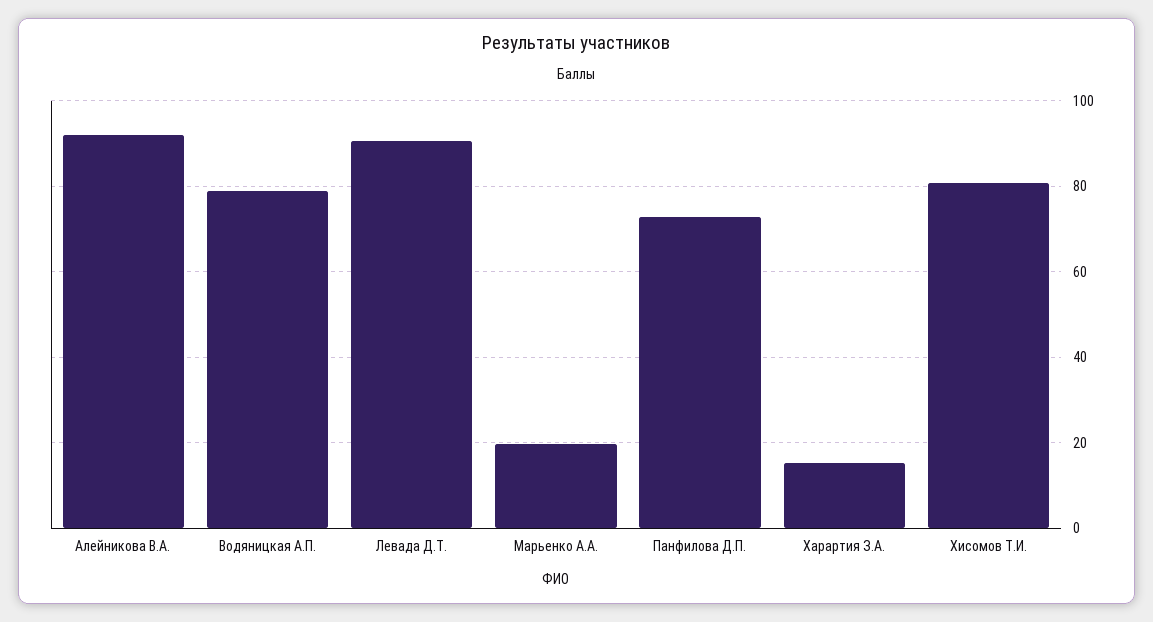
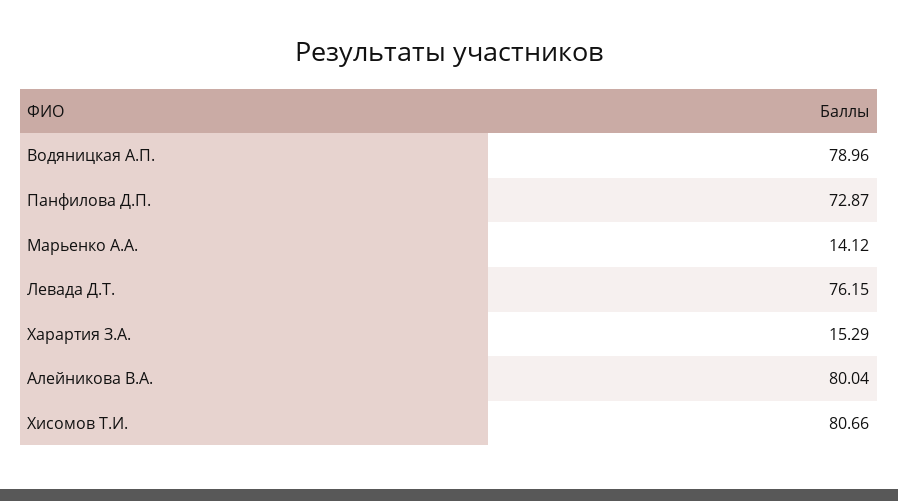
  {
-   "Алейникова В.А.": 92,
+   "Алейникова В.А.": 80.04,
    "Водяницкая А.П.": 78.96,
-   "Левада Д.Т.": 90,
+   "Левада Д.Т.": 76.15,
-   "Марьенко А.А.": 20,
+   "Марьенко А.А.": 14.12,
    "Панфилова Д.П.": 72.87,
    "Харартия З.А.": 15.29,
    "Хисомов Т.И.": 80.66
  }

